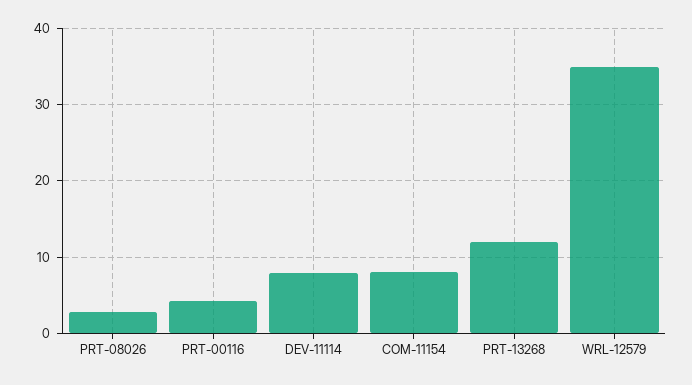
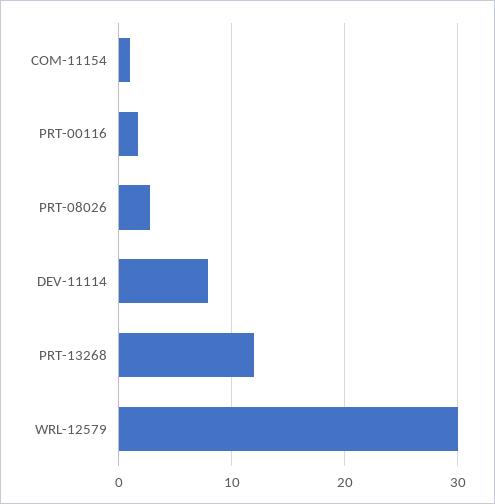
  {
    "PRT-08026": 3,
-   "PRT-00116": 4,
+   "PRT-00116": 2,
    "DEV-11114": 8,
-   "COM-11154": 8,
+   "COM-11154": 1,
    "PRT-13268": 12,
-   "WRL-12579": 35
+   "WRL-12579": 30
  }

